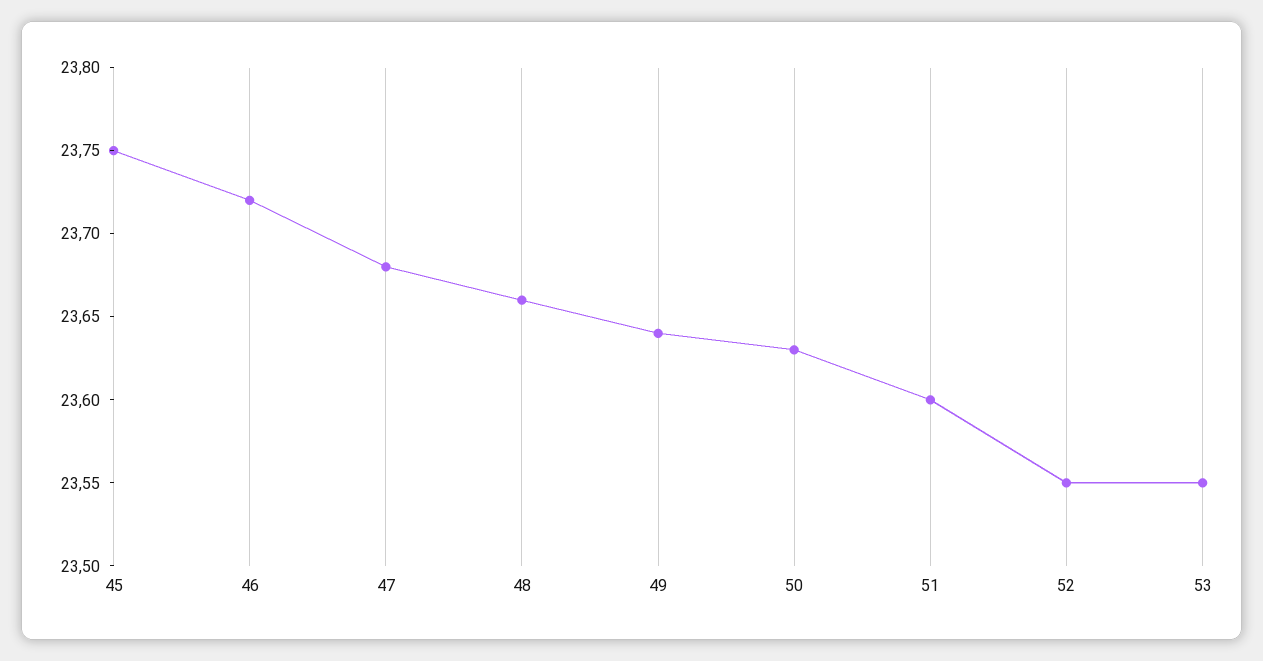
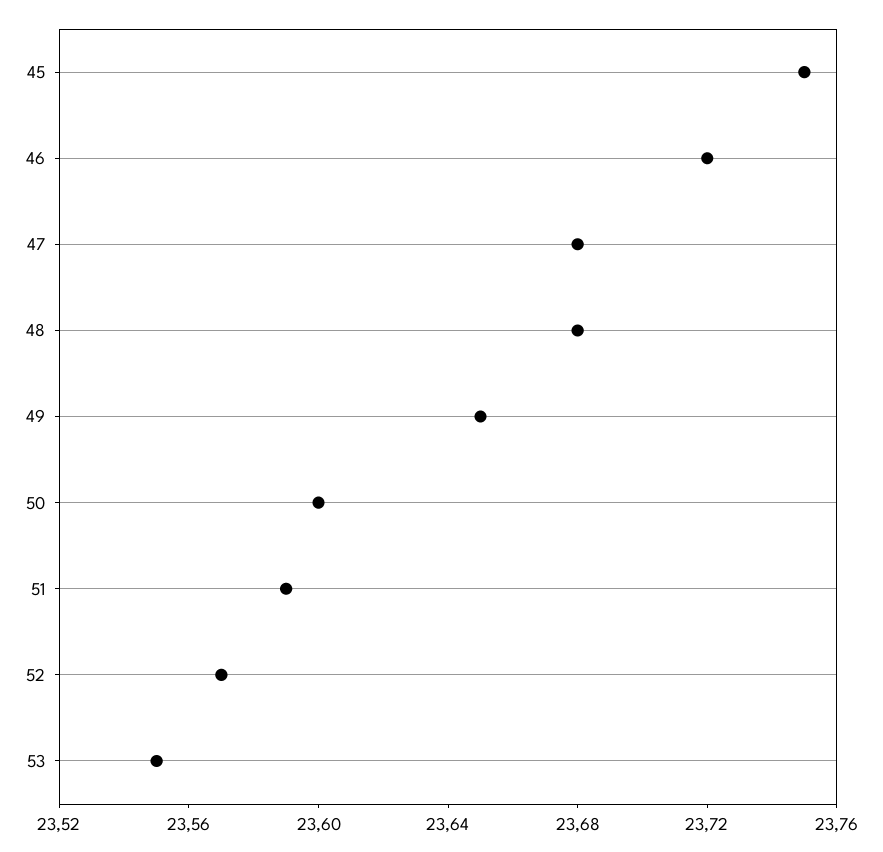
  {
    "45": 23.75,
    "46": 23.72,
    "47": 23.68,
-   "48": 23.66,
+   "48": 23.68,
-   "49": 23.64,
+   "49": 23.65,
-   "50": 23.63,
+   "50": 23.6,
-   "51": 23.6,
+   "51": 23.59,
-   "52": 23.55,
+   "52": 23.57,
    "53": 23.55
  }

